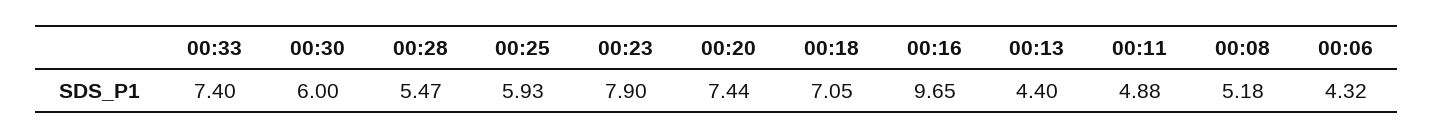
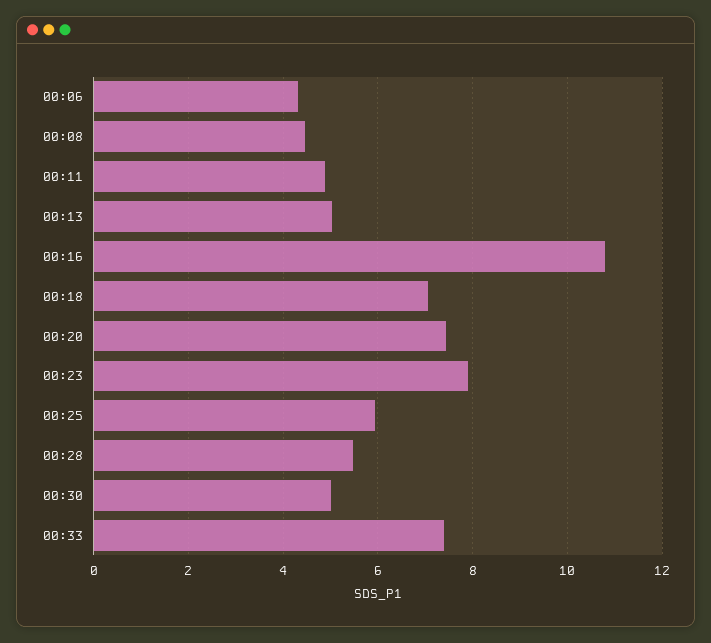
  {
    "00:33": 7.4,
-   "00:30": 6,
+   "00:30": 5,
    "00:28": 5.47,
    "00:25": 5.93,
    "00:23": 7.9,
    "00:20": 7.44,
    "00:18": 7.05,
-   "00:16": 9.65,
+   "00:16": 10.8,
-   "00:13": 4.4,
+   "00:13": 5,
    "00:11": 4.88,
-   "00:08": 5.18,
+   "00:08": 4.4,
    "00:06": 4.32
  }

